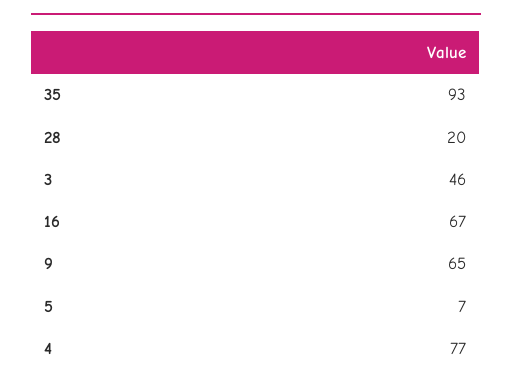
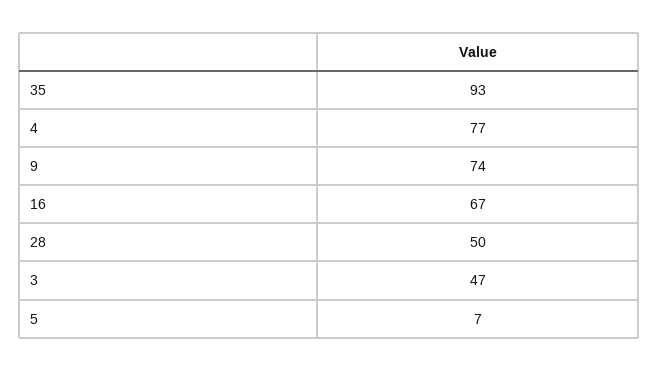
  {
    "35": 93,
-   "28": 20,
+   "28": 50,
-   "3": 46,
+   "3": 47,
    "16": 67,
-   "9": 65,
+   "9": 74,
    "5": 7,
    "4": 77
  }

